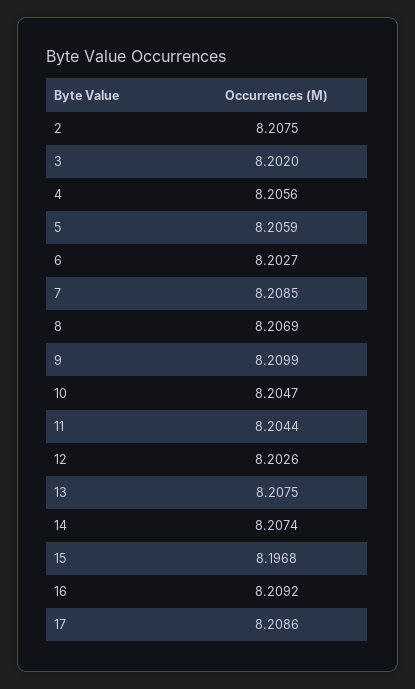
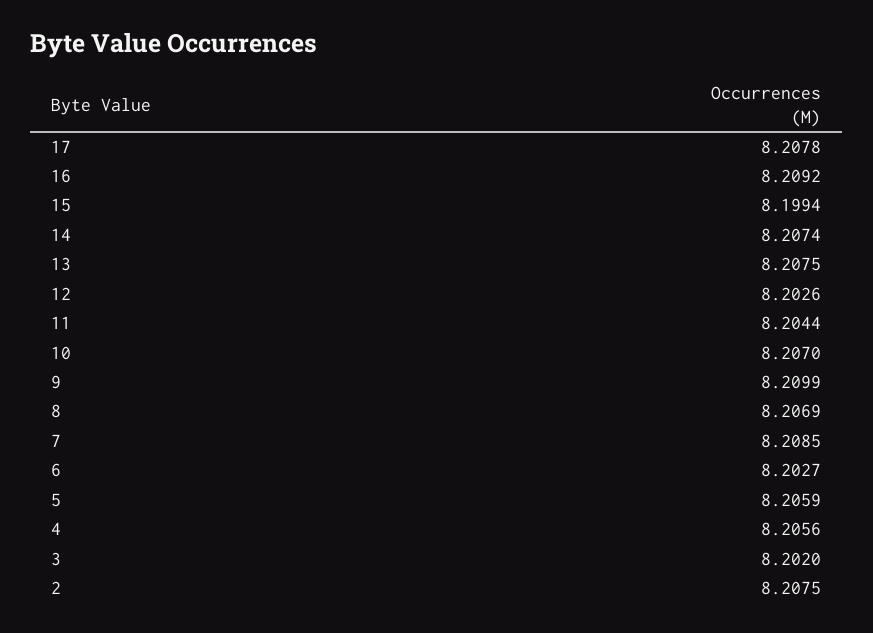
  {
    "2": 8.2075,
    "3": 8.202,
    "4": 8.2056,
    "5": 8.2059,
    "6": 8.2027,
    "7": 8.2085,
    "8": 8.2069,
    "9": 8.2099,
-   "10": 8.2047,
+   "10": 8.207,
    "11": 8.2044,
    "12": 8.2026,
    "13": 8.2075,
    "14": 8.2074,
-   "15": 8.1968,
+   "15": 8.1994,
    "16": 8.2092,
-   "17": 8.2086
+   "17": 8.2078
  }

